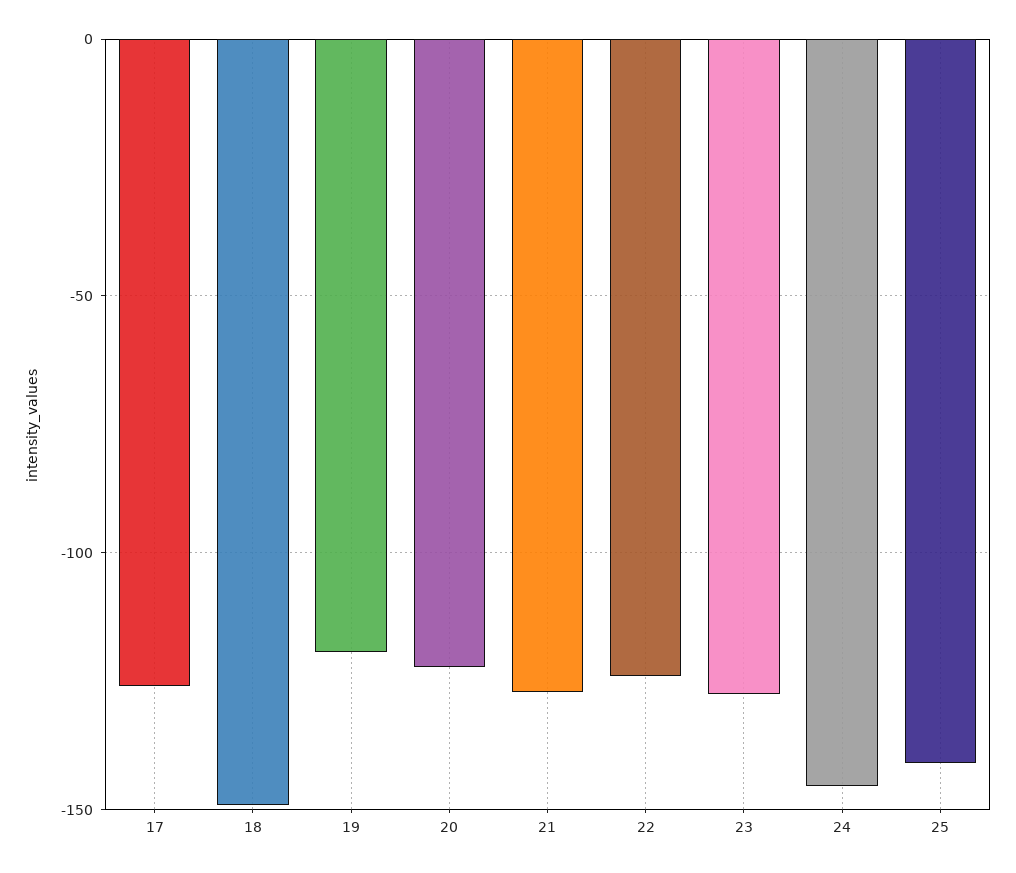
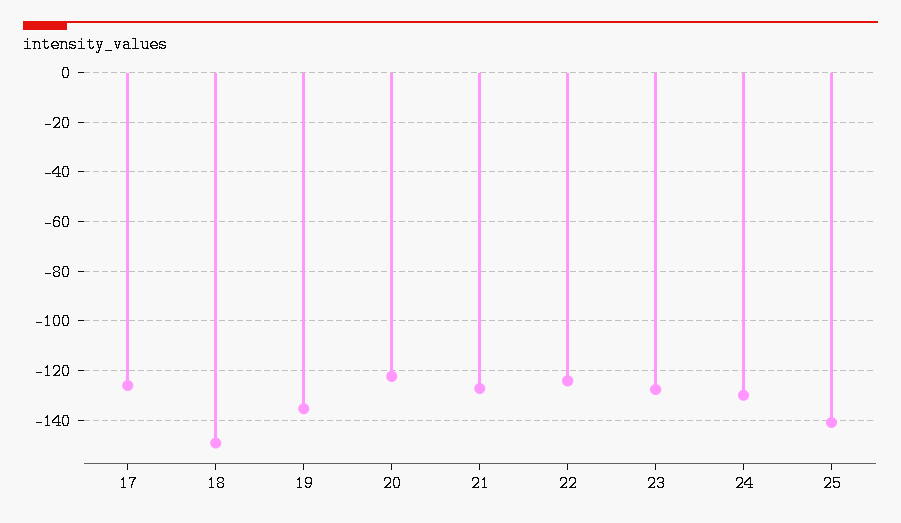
  {
    "17": -125,
    "18": -150,
-   "19": -120,
+   "19": -135,
    "20": -122.5,
    "21": -127.5,
    "22": -125,
    "23": -127.5,
-   "24": -145,
+   "24": -130,
    "25": -140
  }

